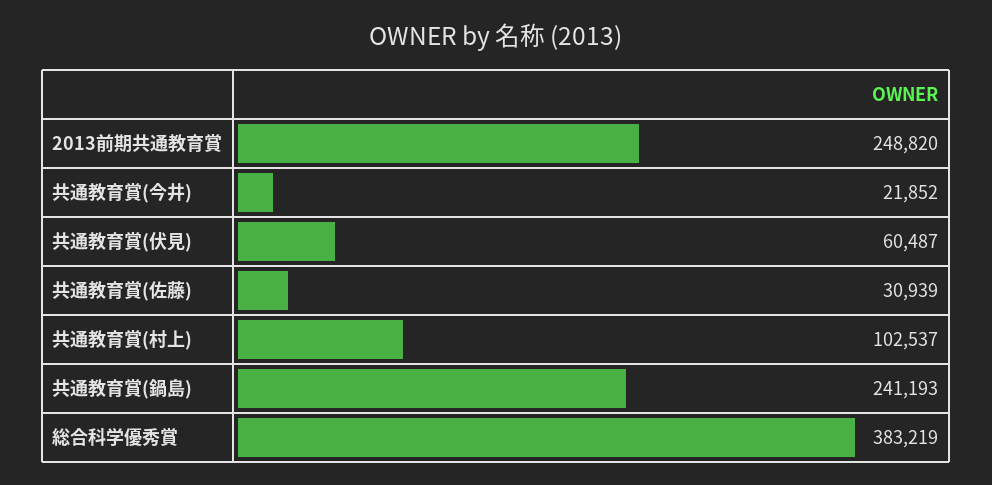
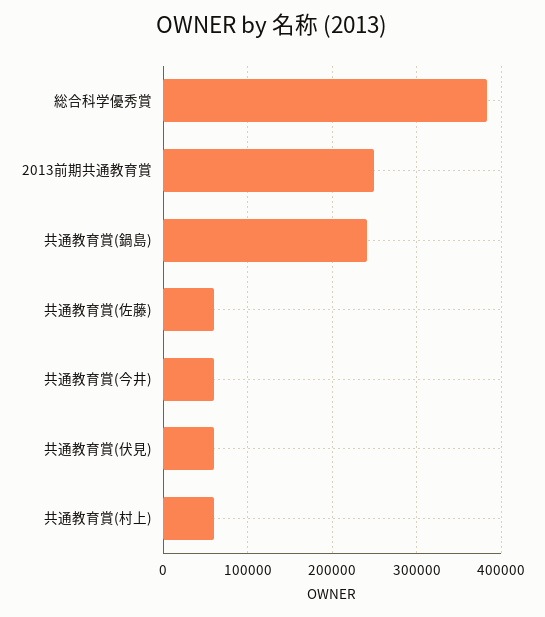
  {
    "2013前期共通教育賞": 248820,
-   "共通教育賞(今井)": 21852,
+   "共通教育賞(今井)": 60000,
    "共通教育賞(伏見)": 60487,
-   "共通教育賞(佐藤)": 30939,
+   "共通教育賞(佐藤)": 60000,
-   "共通教育賞(村上)": 102537,
+   "共通教育賞(村上)": 60000,
    "共通教育賞(鍋島)": 241193,
    "総合科学優秀賞": 383219
  }

